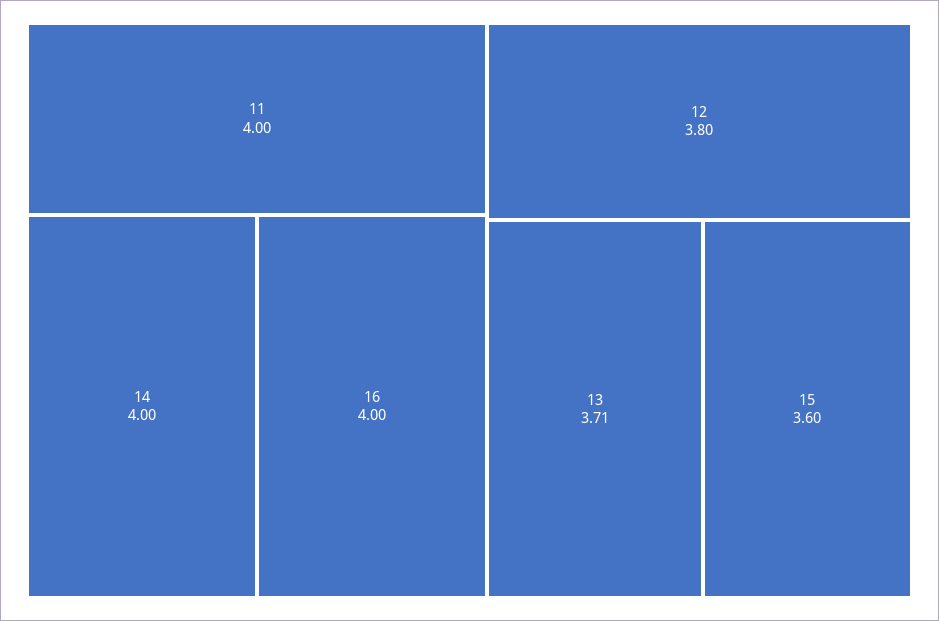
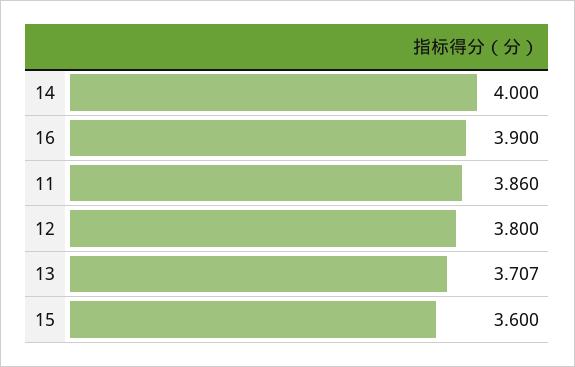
  {
-   "11": 4,
+   "11": 3.86,
    "14": 4,
-   "16": 4,
+   "16": 3.9,
    "12": 3.8,
    "13": 3.707,
    "15": 3.6
  }

